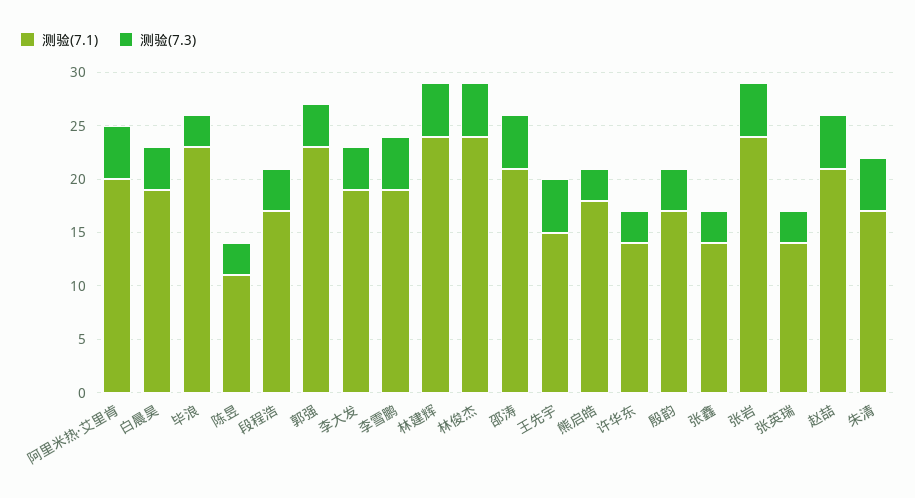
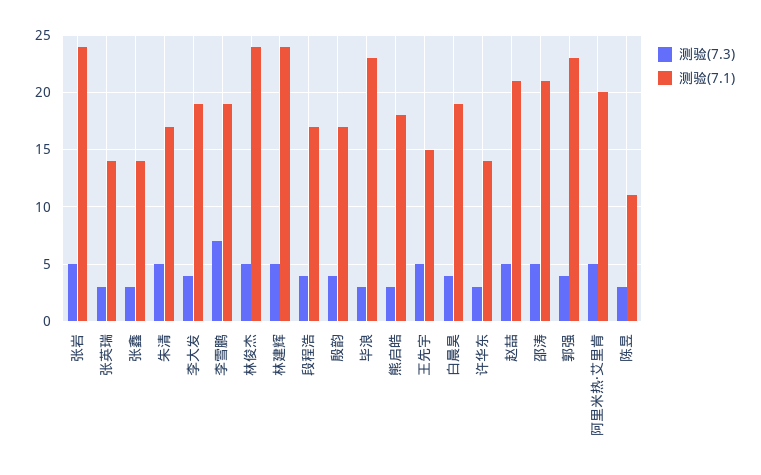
  {
    "测验(7.1)": {
      "阿里米热·艾里肯": 20,
      "白晨昊": 19,
      "毕浪": 23,
      "陈昱": 11,
      "段程浩": 17,
      "郭强": 23,
      "李大发": 19,
      "李雪鹏": 19,
      "林建辉": 24,
      "林俊杰": 24,
      "邵涛": 21,
      "王先宇": 15,
      "熊启皓": 18,
      "许华东": 14,
      "殷韵": 17,
      "张鑫": 14,
      "张岩": 24,
      "张英瑞": 14,
      "赵喆": 21,
      "朱清": 17
    },
    "测验(7.3)": {
      "阿里米热·艾里肯": 5,
      "白晨昊": 4,
      "毕浪": 3,
      "陈昱": 3,
      "段程浩": 4,
      "郭强": 4,
      "李大发": 4,
-     "李雪鹏": 5,
+     "李雪鹏": 7,
      "林建辉": 5,
      "林俊杰": 5,
      "邵涛": 5,
      "王先宇": 5,
      "熊启皓": 3,
      "许华东": 3,
      "殷韵": 4,
      "张鑫": 3,
      "张岩": 5,
      "张英瑞": 3,
      "赵喆": 5,
      "朱清": 5
    }
  }

